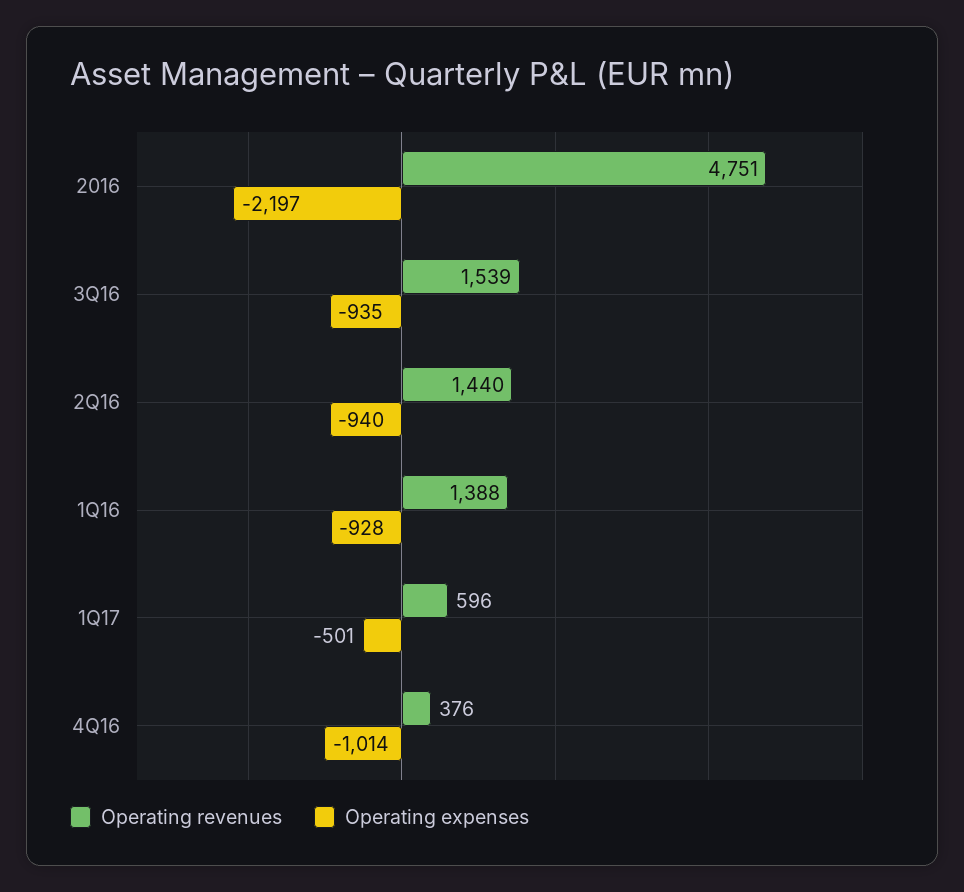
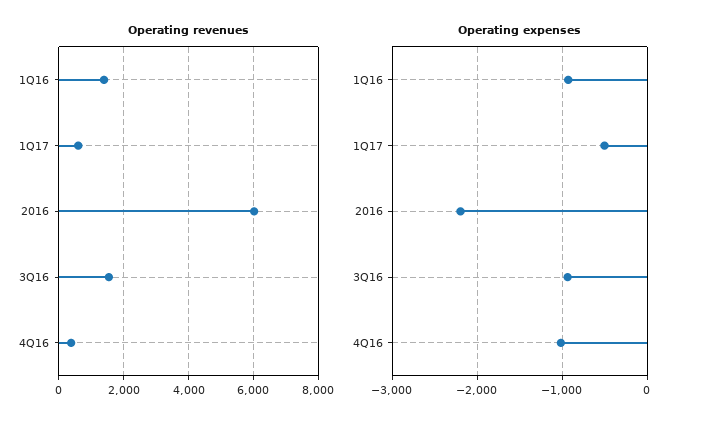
  {
    "Operating revenues": {
-     "2016": 4751,
+     "2016": 6000,
      "3Q16": 1539,
-     "2Q16": 1440,
      "1Q16": 1388,
      "1Q17": 596,
      "4Q16": 376
    },
    "Operating expenses": {
      "2016": -2197,
      "3Q16": -935,
-     "2Q16": -940,
      "1Q16": -928,
      "1Q17": -501,
      "4Q16": -1014
    }
  }

